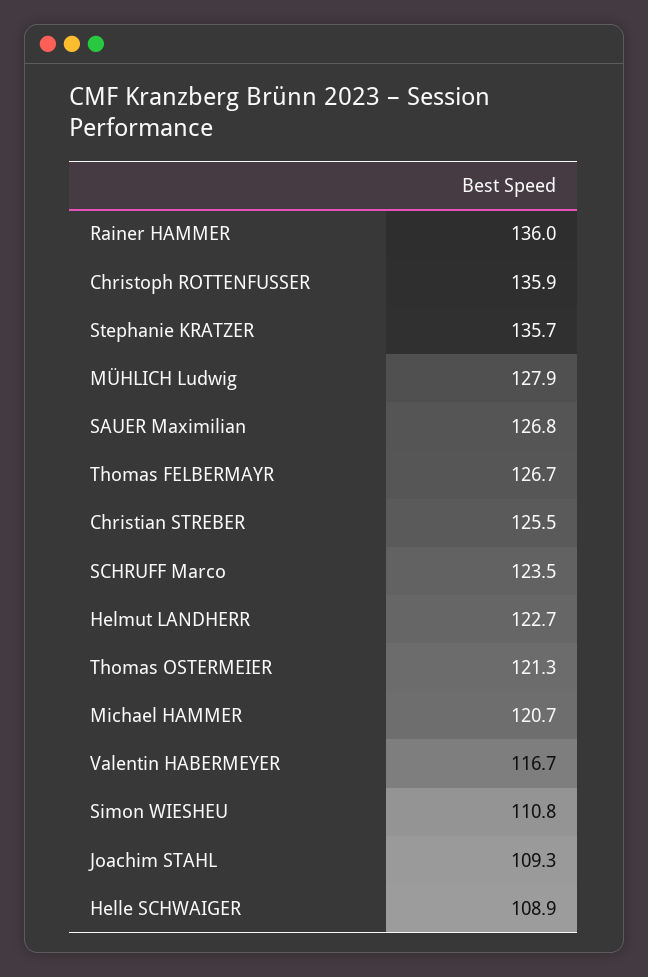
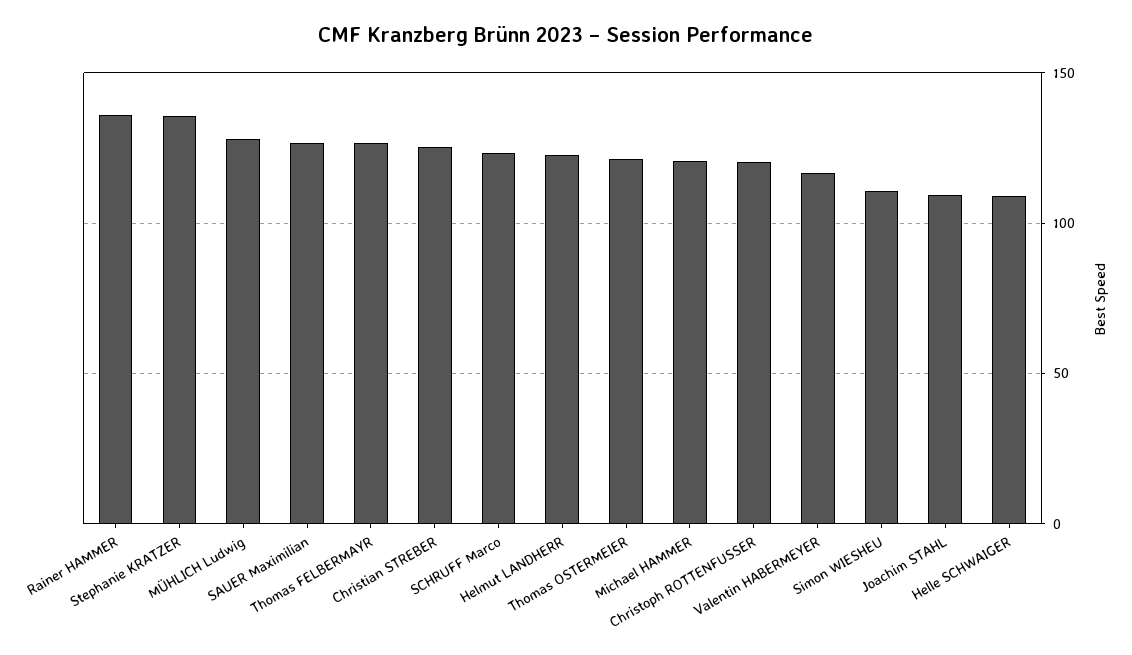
  {
    "Rainer HAMMER": 136,
-   "Christoph ROTTENFUSSER": 135.9,
+   "Christoph ROTTENFUSSER": 120,
    "Stephanie KRATZER": 135.7,
    "MÜHLICH Ludwig": 127.9,
    "SAUER Maximilian": 126.8,
    "Thomas FELBERMAYR": 126.7,
    "Christian STREBER": 125.5,
    "SCHRUFF Marco": 123.5,
    "Helmut LANDHERR": 122.7,
    "Thomas OSTERMEIER": 121.3,
    "Michael HAMMER": 120.7,
    "Valentin HABERMEYER": 116.7,
    "Simon WIESHEU": 110.8,
    "Joachim STAHL": 109.3,
    "Helle SCHWAIGER": 108.9
  }

